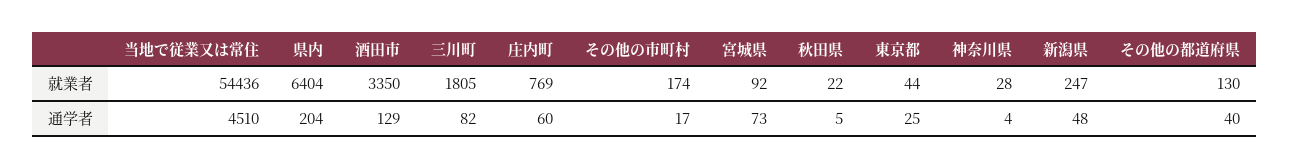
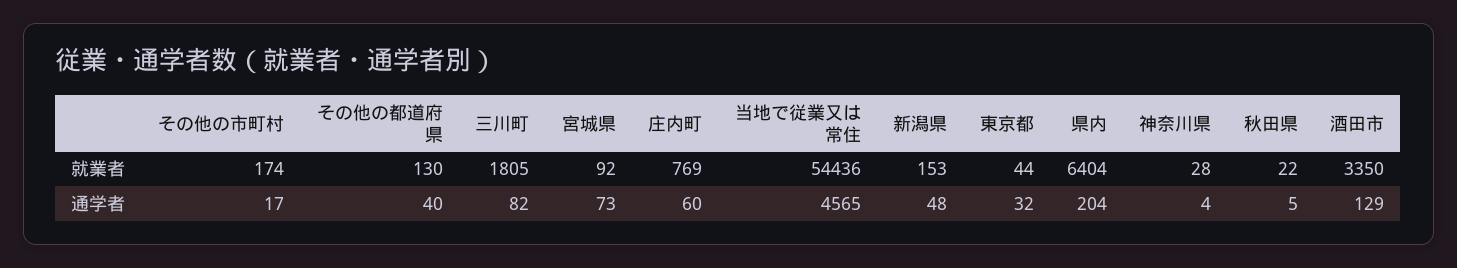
  {
    "当地で従業又は常住": {
      "就業者": 54436,
-     "通学者": 4510
+     "通学者": 4565
    },
    "県内": {
      "就業者": 6404,
      "通学者": 204
    },
    "酒田市": {
      "就業者": 3350,
      "通学者": 129
    },
    "三川町": {
      "就業者": 1805,
      "通学者": 82
    },
    "庄内町": {
      "就業者": 769,
      "通学者": 60
    },
    "その他の市町村": {
      "就業者": 174,
      "通学者": 17
    },
    "宮城県": {
      "就業者": 92,
      "通学者": 73
    },
    "秋田県": {
      "就業者": 22,
      "通学者": 5
    },
    "東京都": {
      "就業者": 44,
-     "通学者": 25
+     "通学者": 32
    },
    "神奈川県": {
      "就業者": 28,
      "通学者": 4
    },
    "新潟県": {
-     "就業者": 247,
+     "就業者": 153,
      "通学者": 48
    },
    "その他の都道府県": {
      "就業者": 130,
      "通学者": 40
    }
  }

